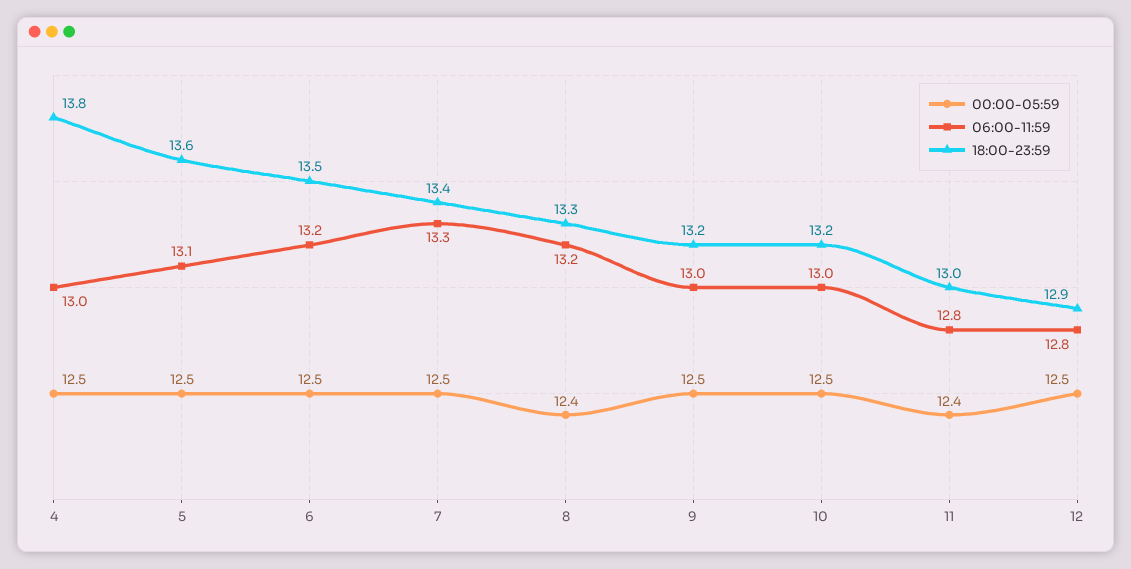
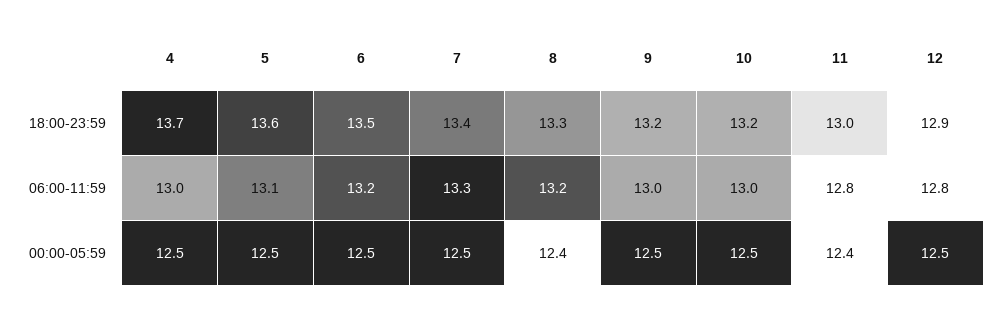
  {
    "00:00-05:59": {
      "4": 12.5,
      "5": 12.5,
      "6": 12.5,
      "7": 12.5,
      "8": 12.4,
      "9": 12.5,
      "10": 12.5,
      "11": 12.4,
      "12": 12.5
    },
    "06:00-11:59": {
      "4": 13,
      "5": 13.1,
      "6": 13.2,
      "7": 13.3,
      "8": 13.2,
      "9": 13,
      "10": 13,
      "11": 12.8,
      "12": 12.8
    },
    "18:00-23:59": {
-     "4": 13.8,
+     "4": 13.7,
      "5": 13.6,
      "6": 13.5,
      "7": 13.4,
      "8": 13.3,
      "9": 13.2,
      "10": 13.2,
      "11": 13,
      "12": 12.9
    }
  }

